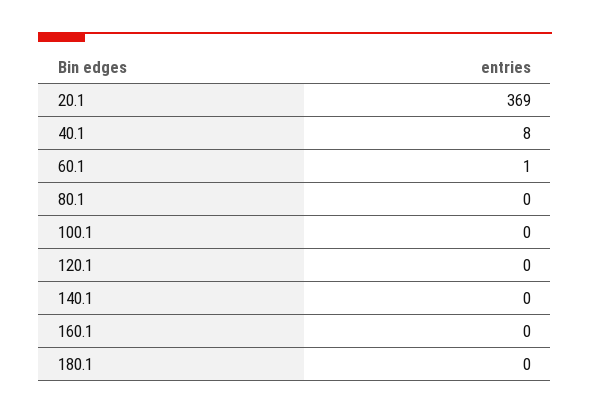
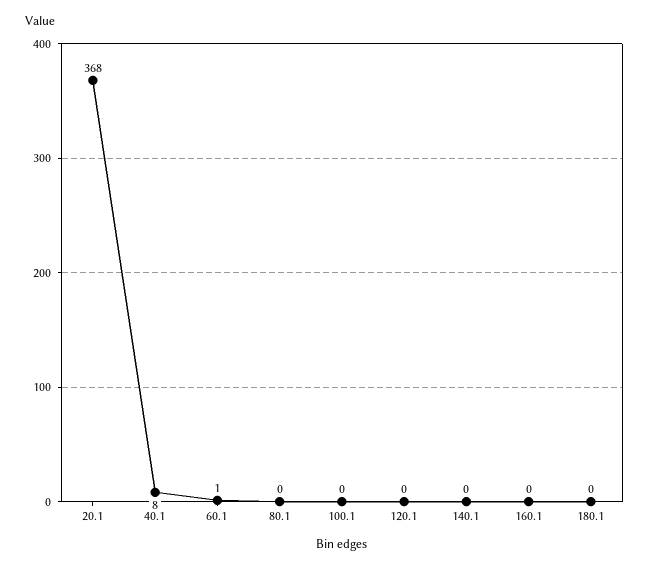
  {
-   "20.1": 369,
+   "20.1": 368,
    "40.1": 8,
    "60.1": 1,
    "80.1": 0,
    "100.1": 0,
    "120.1": 0,
    "140.1": 0,
    "160.1": 0,
    "180.1": 0
  }

